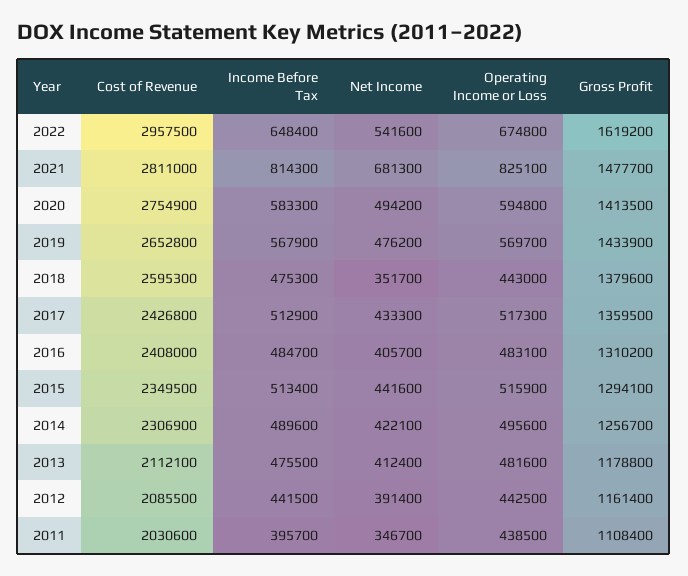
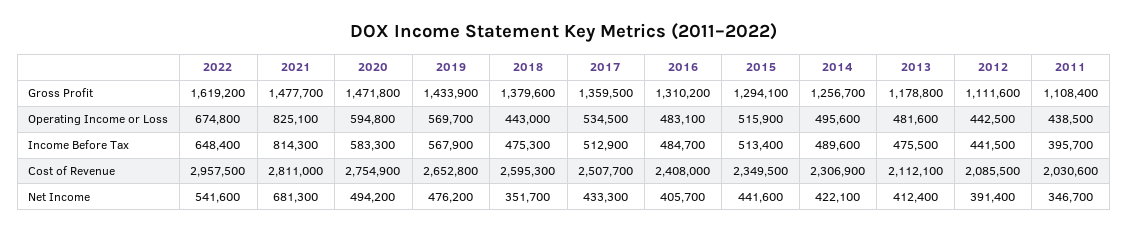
  {
    "Cost of Revenue": {
      "2022": 2957500,
      "2021": 2811000,
      "2020": 2754900,
      "2019": 2652800,
      "2018": 2595300,
-     "2017": 2426800,
+     "2017": 2507700,
      "2016": 2408000,
      "2015": 2349500,
      "2014": 2306900,
      "2013": 2112100,
      "2012": 2085500,
      "2011": 2030600
    },
    "Income Before Tax": {
      "2022": 648400,
      "2021": 814300,
      "2020": 583300,
      "2019": 567900,
      "2018": 475300,
      "2017": 512900,
      "2016": 484700,
      "2015": 513400,
      "2014": 489600,
      "2013": 475500,
      "2012": 441500,
      "2011": 395700
    },
    "Net Income": {
      "2022": 541600,
      "2021": 681300,
      "2020": 494200,
      "2019": 476200,
      "2018": 351700,
      "2017": 433300,
      "2016": 405700,
      "2015": 441600,
      "2014": 422100,
      "2013": 412400,
      "2012": 391400,
      "2011": 346700
    },
    "Operating Income or Loss": {
      "2022": 674800,
      "2021": 825100,
      "2020": 594800,
      "2019": 569700,
      "2018": 443000,
-     "2017": 517300,
+     "2017": 534500,
      "2016": 483100,
      "2015": 515900,
      "2014": 495600,
      "2013": 481600,
      "2012": 442500,
      "2011": 438500
    },
    "Gross Profit": {
      "2022": 1619200,
      "2021": 1477700,
-     "2020": 1413500,
+     "2020": 1471800,
      "2019": 1433900,
      "2018": 1379600,
      "2017": 1359500,
      "2016": 1310200,
      "2015": 1294100,
      "2014": 1256700,
      "2013": 1178800,
-     "2012": 1161400,
+     "2012": 1111600,
      "2011": 1108400
    }
  }

